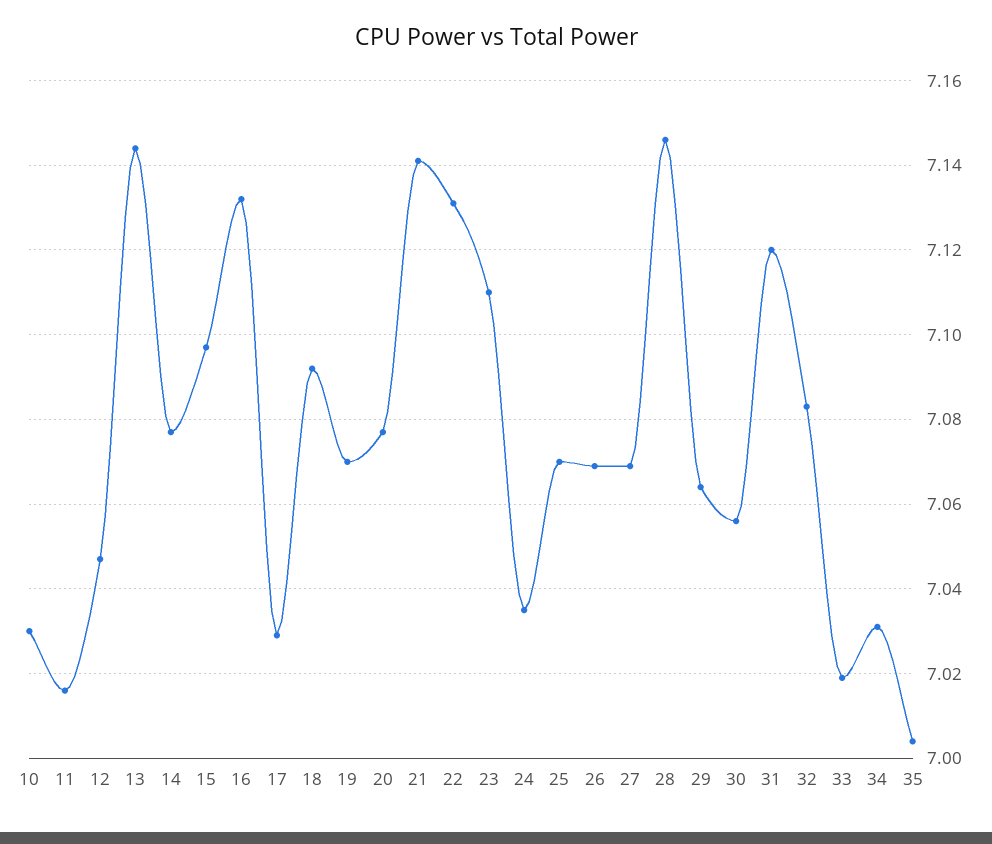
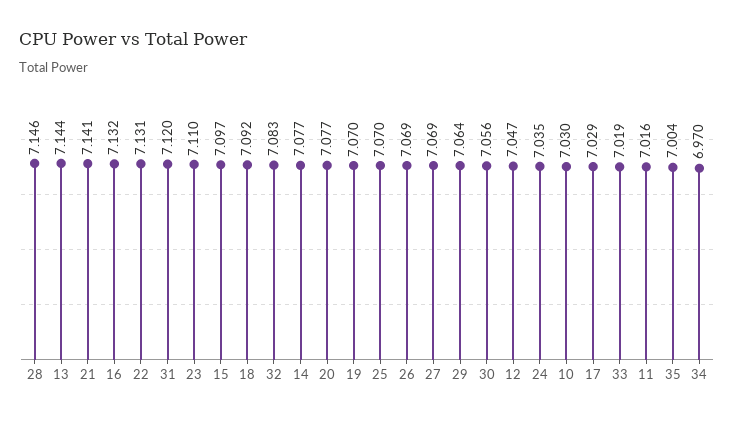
  {
    "10": 7.03,
    "11": 7.016,
    "12": 7.047,
    "13": 7.144,
    "14": 7.077,
    "15": 7.097,
    "16": 7.132,
    "17": 7.029,
    "18": 7.092,
    "19": 7.07,
    "20": 7.077,
    "21": 7.141,
    "22": 7.131,
    "23": 7.11,
    "24": 7.035,
    "25": 7.07,
    "26": 7.069,
    "27": 7.069,
    "28": 7.146,
    "29": 7.064,
    "30": 7.056,
    "31": 7.12,
    "32": 7.083,
    "33": 7.019,
-   "34": 7.03,
+   "34": 6.97,
    "35": 7.004
  }

